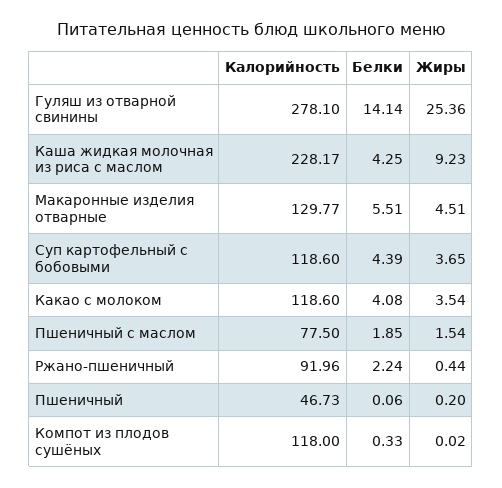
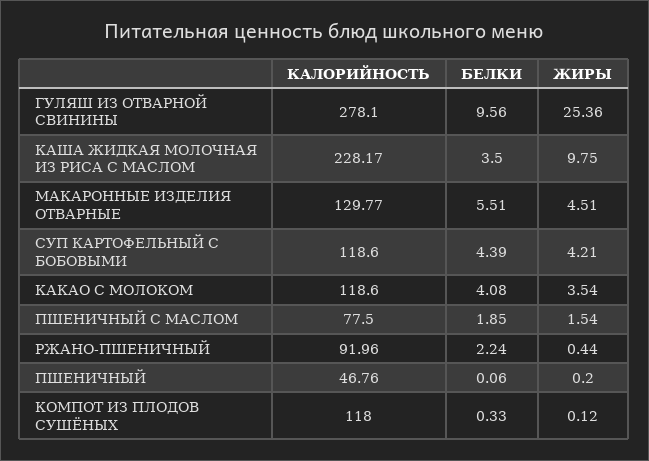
  {
    "Калорийность": {
      "Гуляш из отварной свинины": 278.1,
      "Каша жидкая молочная из риса с маслом": 228.17,
      "Макаронные изделия отварные": 129.77,
      "Суп картофельный с бобовыми": 118.6,
      "Какао с молоком": 118.6,
      "Пшеничный с маслом": 77.5,
      "Ржано-пшеничный": 91.96,
-     "Пшеничный": 46.73,
+     "Пшеничный": 46.76,
      "Компот из плодов сушёных": 118
    },
    "Белки": {
-     "Гуляш из отварной свинины": 14.14,
+     "Гуляш из отварной свинины": 9.56,
-     "Каша жидкая молочная из риса с маслом": 4.25,
+     "Каша жидкая молочная из риса с маслом": 3.5,
      "Макаронные изделия отварные": 5.51,
      "Суп картофельный с бобовыми": 4.39,
      "Какао с молоком": 4.08,
      "Пшеничный с маслом": 1.85,
      "Ржано-пшеничный": 2.24,
      "Пшеничный": 0.06,
      "Компот из плодов сушёных": 0.33
    },
    "Жиры": {
      "Гуляш из отварной свинины": 25.36,
-     "Каша жидкая молочная из риса с маслом": 9.23,
+     "Каша жидкая молочная из риса с маслом": 9.75,
      "Макаронные изделия отварные": 4.51,
-     "Суп картофельный с бобовыми": 3.65,
+     "Суп картофельный с бобовыми": 4.21,
      "Какао с молоком": 3.54,
      "Пшеничный с маслом": 1.54,
      "Ржано-пшеничный": 0.44,
      "Пшеничный": 0.2,
-     "Компот из плодов сушёных": 0.02
+     "Компот из плодов сушёных": 0.12
    }
  }

